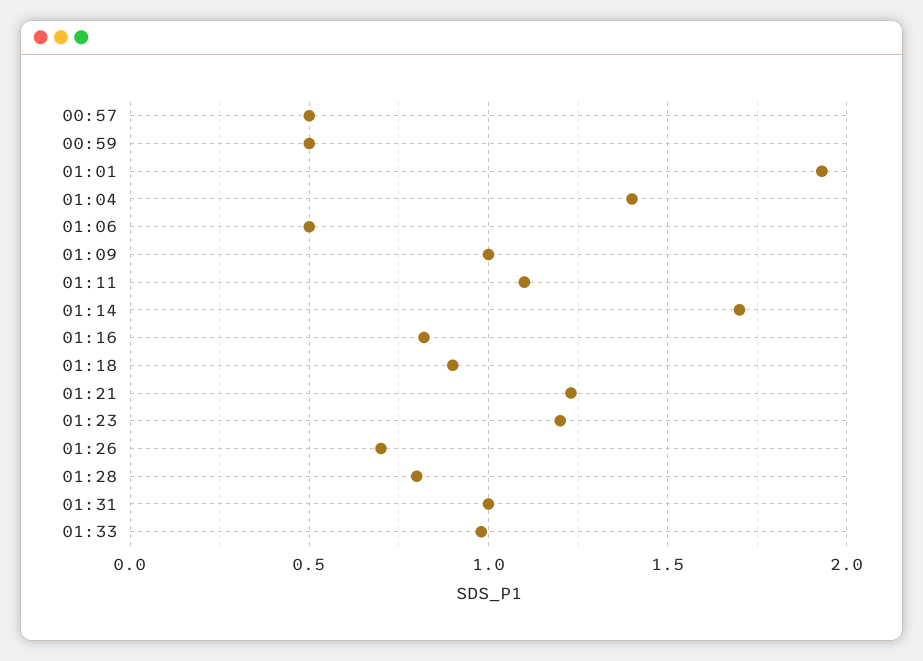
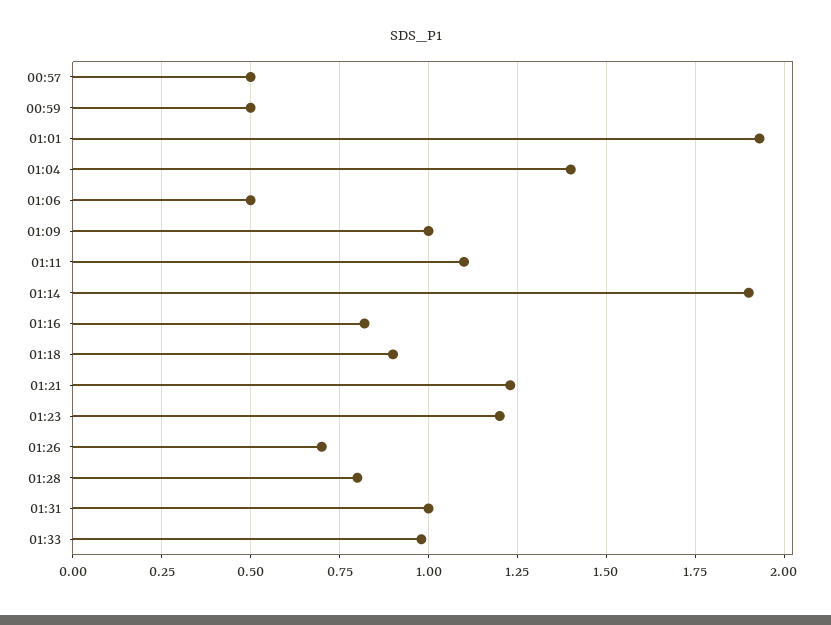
  {
    "00:57": 0.5,
    "00:59": 0.5,
    "01:01": 1.95,
    "01:04": 1.4,
    "01:06": 0.5,
    "01:09": 1,
    "01:11": 1.1,
-   "01:14": 1.7,
+   "01:14": 1.9,
    "01:16": 0.8,
    "01:18": 0.9,
    "01:21": 1.25,
    "01:23": 1.2,
    "01:26": 0.7,
    "01:28": 0.8,
    "01:31": 1,
    "01:33": 1
  }

